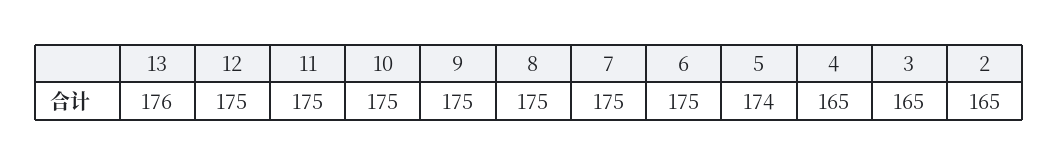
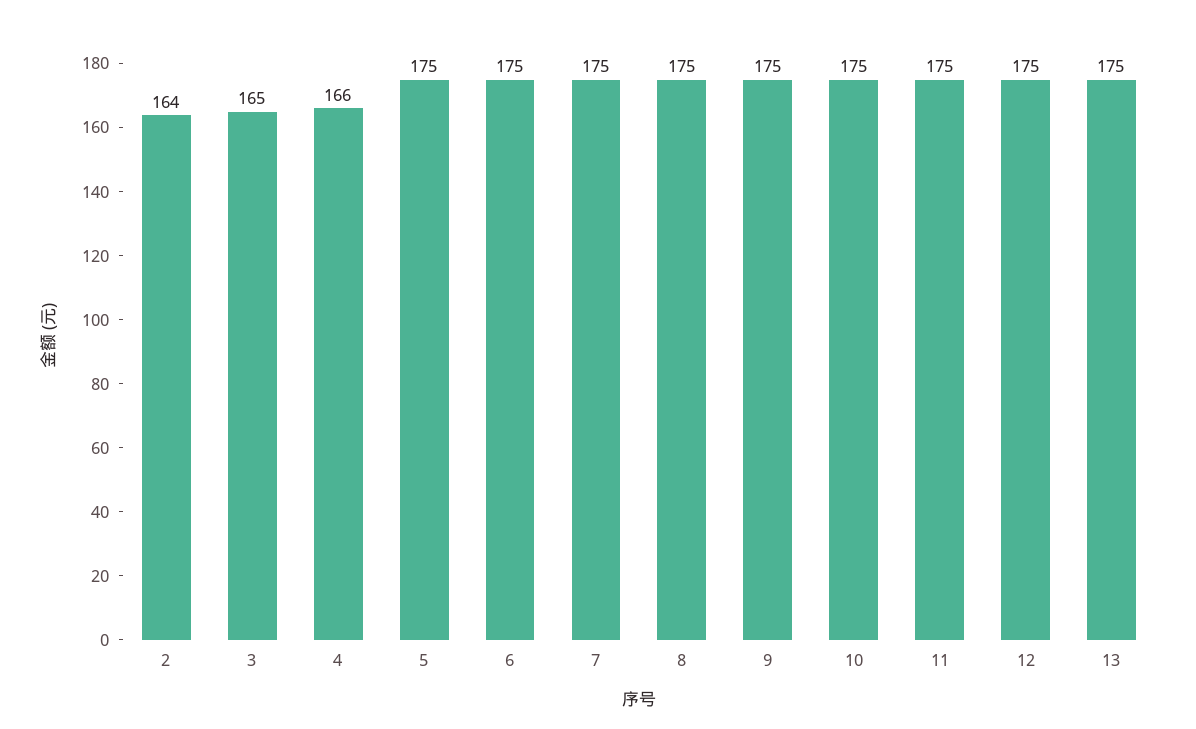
  {
-   "13": 176,
+   "13": 175,
    "12": 175,
    "11": 175,
    "10": 175,
    "9": 175,
    "8": 175,
    "7": 175,
    "6": 175,
-   "5": 174,
+   "5": 175,
-   "4": 165,
+   "4": 166,
    "3": 165,
-   "2": 165
+   "2": 164
  }

